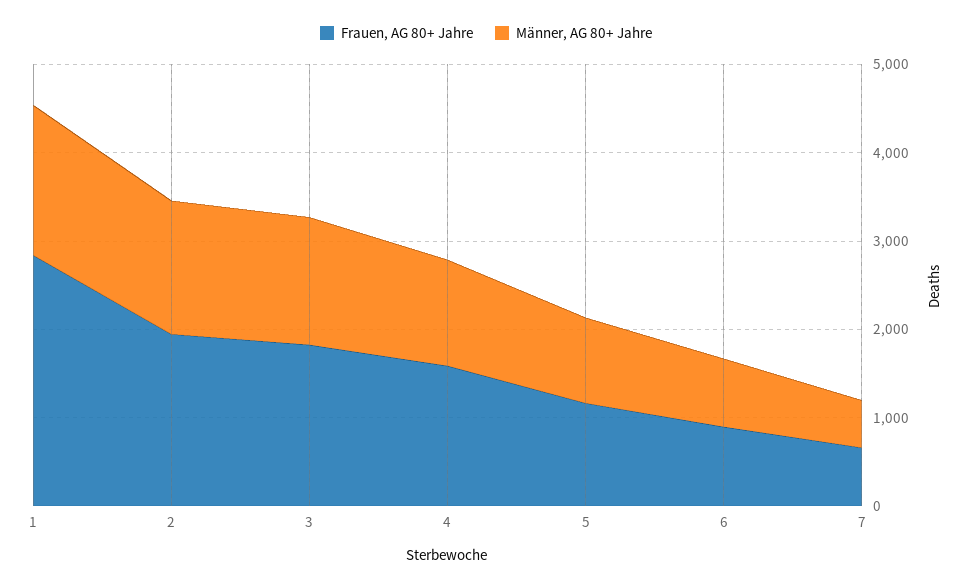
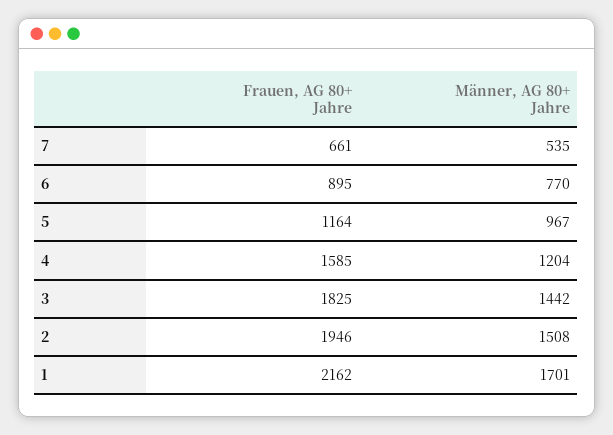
  {
    "Frauen, AG 80+ Jahre": {
-     "1": 2800,
+     "1": 2162,
      "2": 1946,
      "3": 1825,
      "4": 1585,
      "5": 1164,
      "6": 895,
      "7": 661
    },
    "Männer, AG 80+ Jahre": {
      "1": 1701,
      "2": 1508,
      "3": 1442,
      "4": 1204,
      "5": 967,
      "6": 770,
      "7": 535
    }
  }

